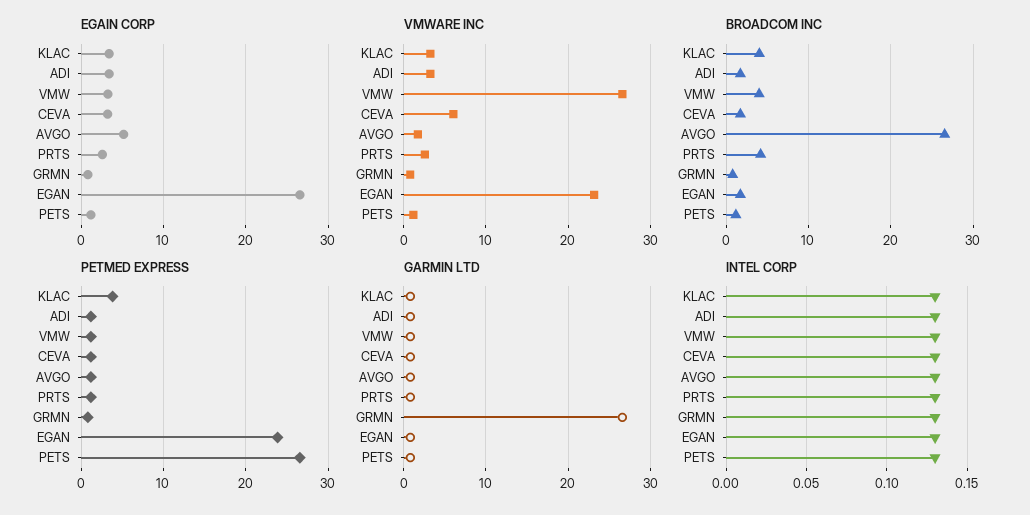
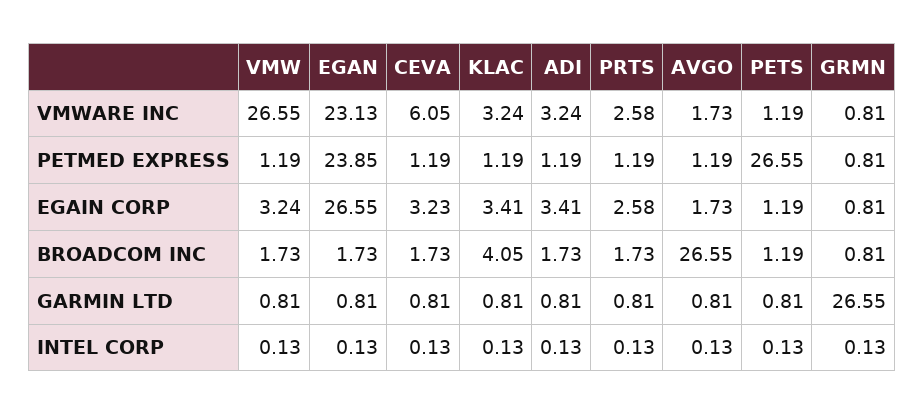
  {
    "EGAIN CORP": {
      "KLAC": 3.41,
      "ADI": 3.41,
      "VMW": 3.24,
      "CEVA": 3.23,
-     "AVGO": 5,
+     "AVGO": 1.73,
      "PRTS": 2.58,
      "GRMN": 0.81,
      "EGAN": 26.55,
      "PETS": 1.19
    },
    "VMWARE INC": {
      "KLAC": 3.24,
      "ADI": 3.24,
      "VMW": 26.55,
      "CEVA": 6.05,
      "AVGO": 1.73,
      "PRTS": 2.58,
      "GRMN": 0.81,
      "EGAN": 23.13,
      "PETS": 1.19
    },
    "BROADCOM INC": {
      "KLAC": 4.05,
      "ADI": 1.73,
-     "VMW": 4,
+     "VMW": 1.73,
      "CEVA": 1.73,
      "AVGO": 26.55,
-     "PRTS": 4,
+     "PRTS": 1.73,
      "GRMN": 0.81,
      "EGAN": 1.73,
      "PETS": 1.19
    },
    "PETMED EXPRESS": {
-     "KLAC": 4,
+     "KLAC": 1.19,
      "ADI": 1.19,
      "VMW": 1.19,
      "CEVA": 1.19,
      "AVGO": 1.19,
      "PRTS": 1.19,
      "GRMN": 0.81,
      "EGAN": 23.85,
      "PETS": 26.55
    },
    "GARMIN LTD": {
      "KLAC": 0.81,
      "ADI": 0.81,
      "VMW": 0.81,
      "CEVA": 0.81,
      "AVGO": 0.81,
      "PRTS": 0.81,
      "GRMN": 26.55,
      "EGAN": 0.81,
      "PETS": 0.81
    },
    "INTEL CORP": {
      "KLAC": 0.13,
      "ADI": 0.13,
      "VMW": 0.13,
      "CEVA": 0.13,
      "AVGO": 0.13,
      "PRTS": 0.13,
      "GRMN": 0.13,
      "EGAN": 0.13,
      "PETS": 0.13
    }
  }

